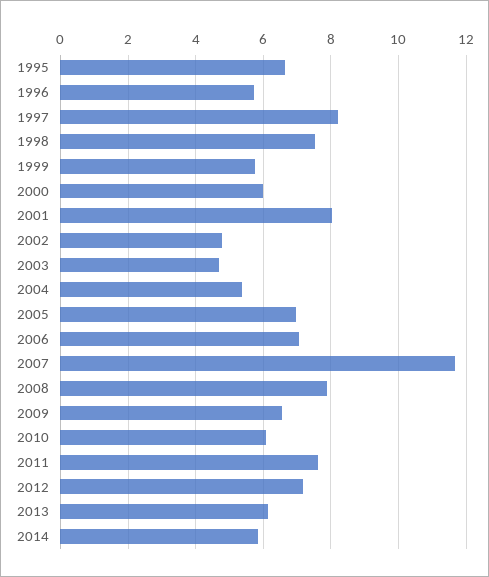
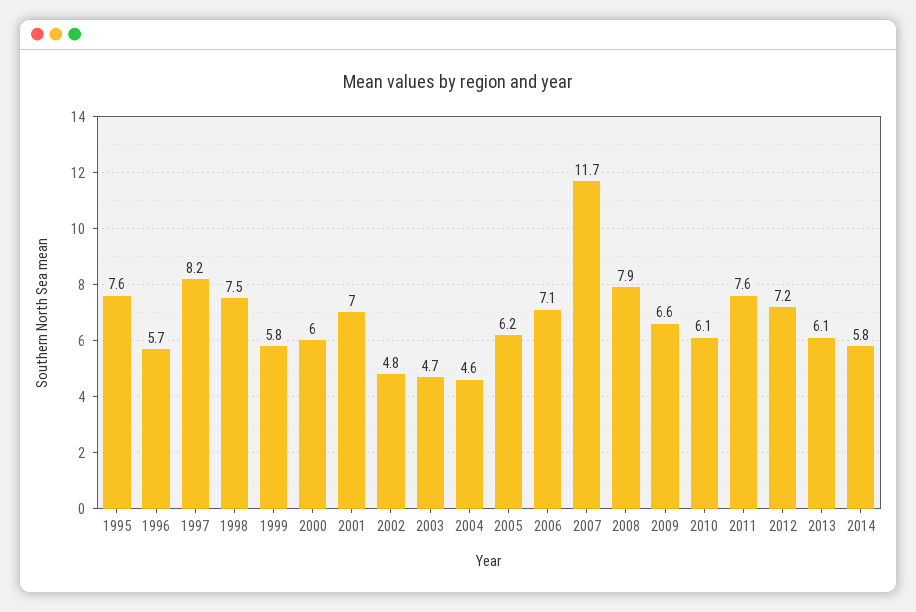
  {
-   "1995": 6.6,
+   "1995": 7.6,
    "1996": 5.7,
    "1997": 8.2,
    "1998": 7.5,
    "1999": 5.8,
    "2000": 6,
-   "2001": 8,
+   "2001": 7,
    "2002": 4.8,
    "2003": 4.7,
-   "2004": 5.4,
+   "2004": 4.6,
-   "2005": 7,
+   "2005": 6.2,
    "2006": 7.1,
    "2007": 11.7,
    "2008": 7.9,
    "2009": 6.6,
    "2010": 6.1,
    "2011": 7.6,
    "2012": 7.2,
    "2013": 6.1,
    "2014": 5.8
  }

